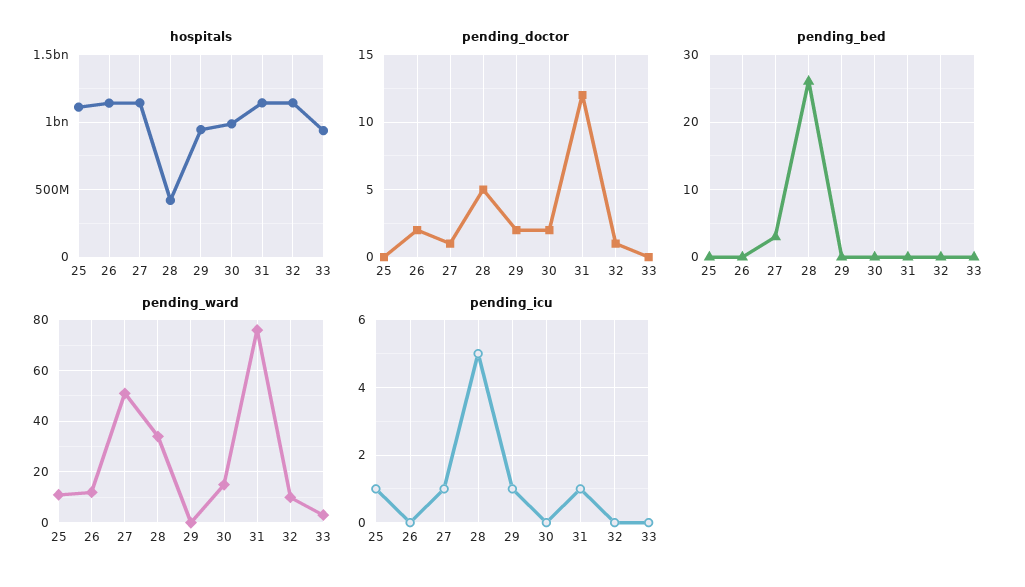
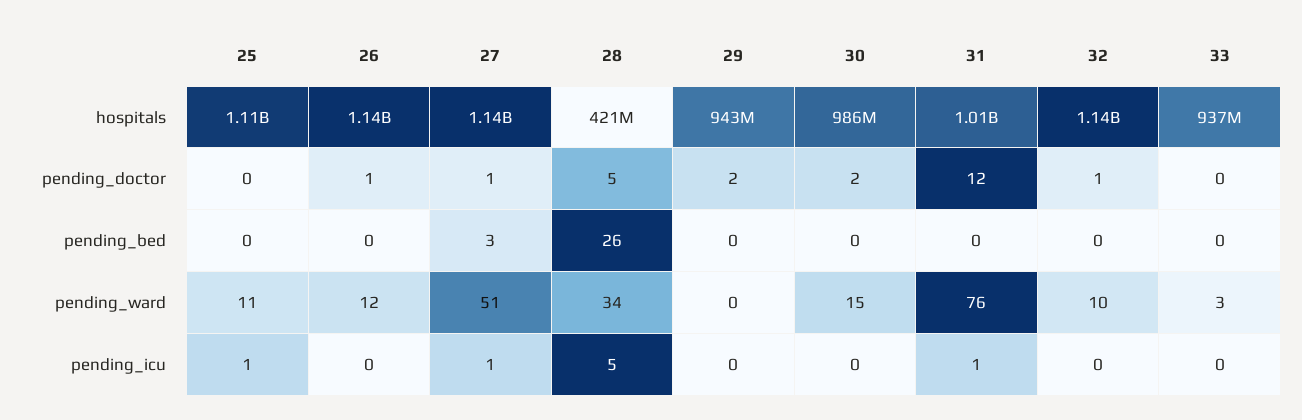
  {
    "hospitals": {
      "25": 1110000000,
      "26": 1140000000,
      "27": 1140000000,
      "28": 421000000,
      "29": 943000000,
      "30": 986000000,
-     "31": 1150000000,
+     "31": 1010000000,
      "32": 1140000000,
      "33": 937000000
    },
    "pending_doctor": {
      "25": 0,
-     "26": 2,
+     "26": 1,
      "27": 1,
      "28": 5,
      "29": 2,
      "30": 2,
      "31": 12,
      "32": 1,
      "33": 0
    },
    "pending_bed": {
      "25": 0,
      "26": 0,
      "27": 3,
      "28": 26,
      "29": 0,
      "30": 0,
      "31": 0,
      "32": 0,
      "33": 0
    },
    "pending_ward": {
      "25": 11,
      "26": 12,
      "27": 51,
      "28": 34,
      "29": 0,
      "30": 15,
      "31": 76,
      "32": 10,
      "33": 3
    },
    "pending_icu": {
      "25": 1,
      "26": 0,
      "27": 1,
      "28": 5,
-     "29": 1,
+     "29": 0,
      "30": 0,
      "31": 1,
      "32": 0,
      "33": 0
    }
  }

